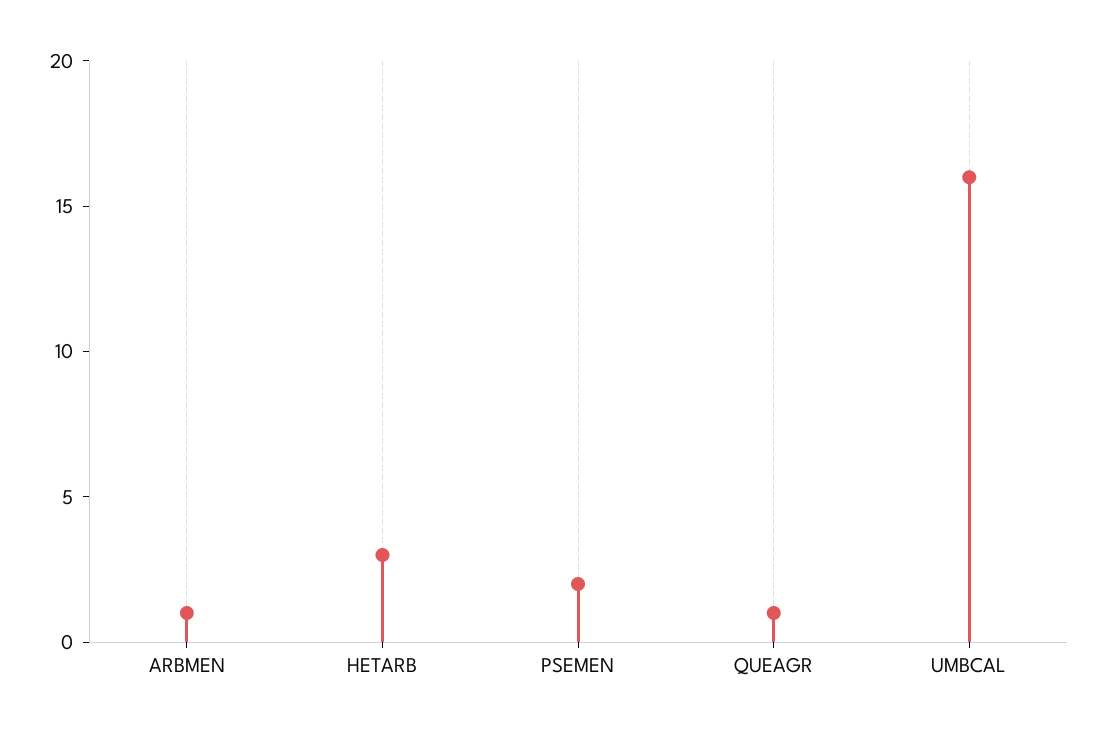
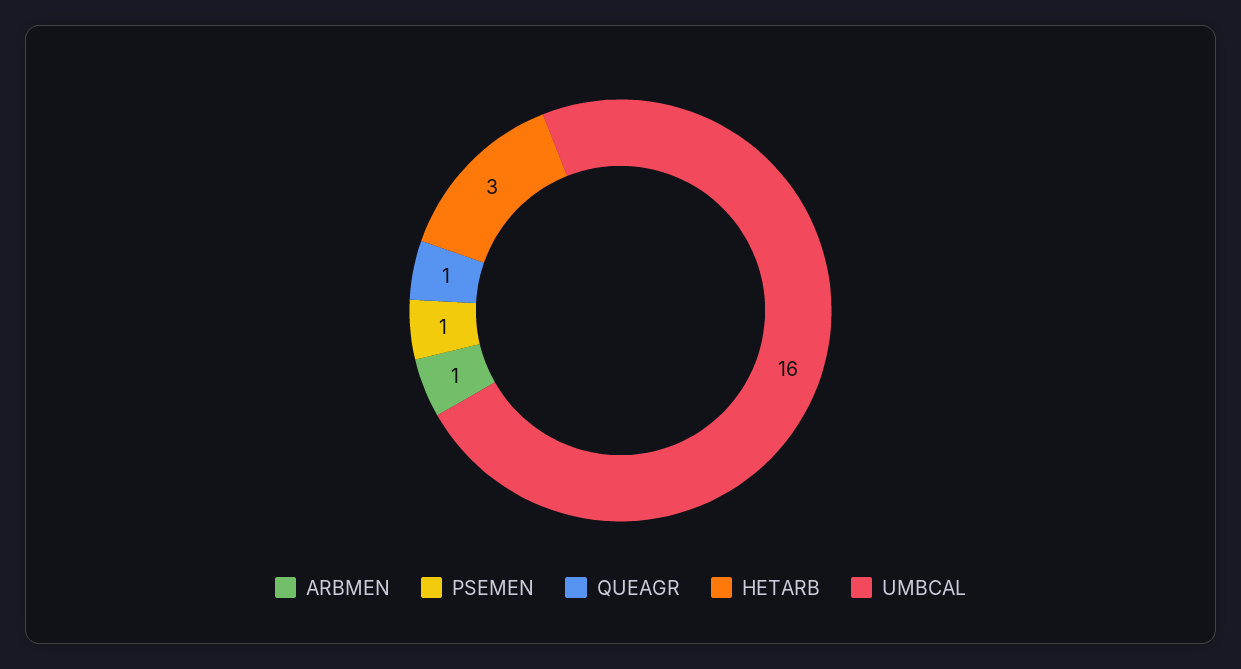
  {
    "ARBMEN": 1,
    "HETARB": 3,
-   "PSEMEN": 2,
+   "PSEMEN": 1,
    "QUEAGR": 1,
    "UMBCAL": 16
  }

